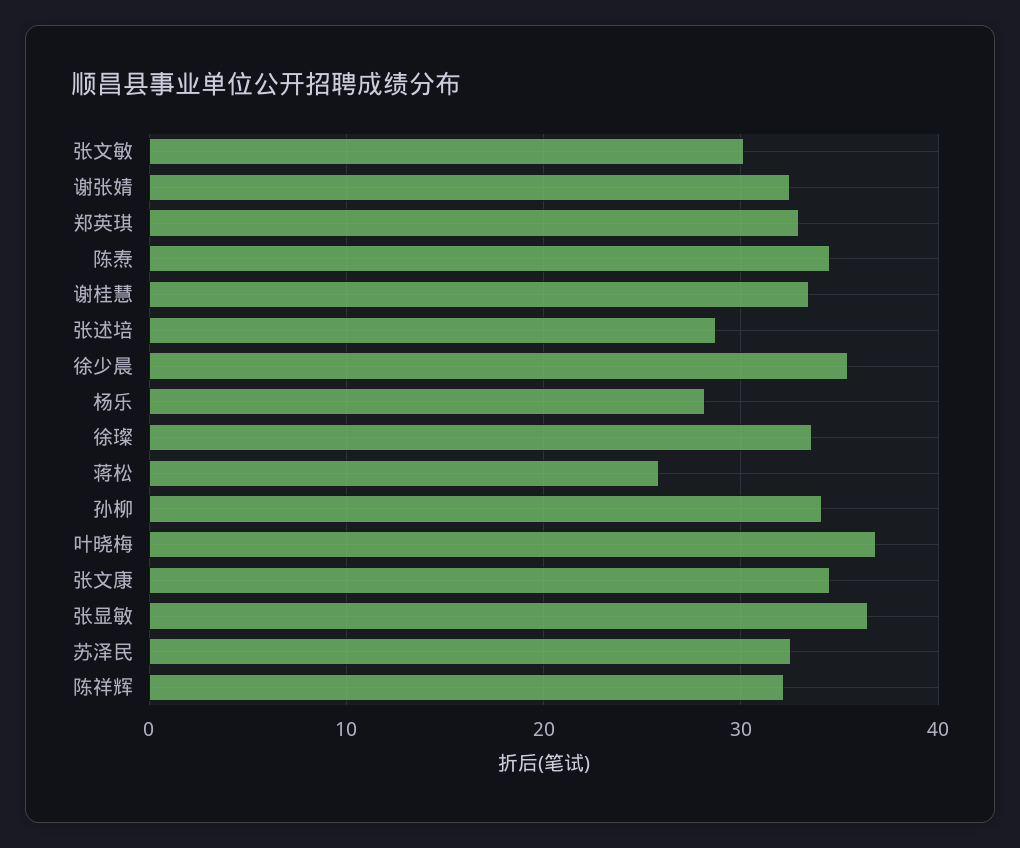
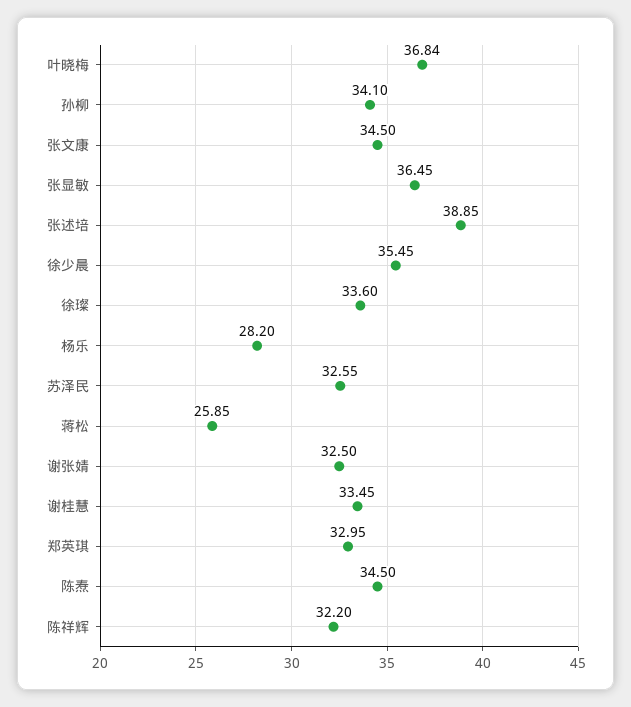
  {
-   "张文敏": 30,
    "谢张婧": 32.5,
    "郑英琪": 32.95,
    "陈焘": 34.5,
    "谢桂慧": 33.45,
-   "张述培": 29,
+   "张述培": 38.85,
    "徐少晨": 35.45,
    "杨乐": 28.2,
    "徐璨": 33.6,
    "蒋松": 25.85,
    "孙柳": 34.1,
    "叶晓梅": 36.84,
    "张文康": 34.5,
    "张显敏": 36.45,
    "苏泽民": 32.55,
    "陈祥辉": 32.2
  }

